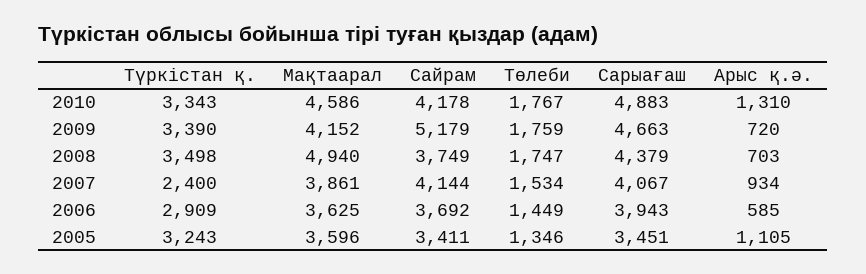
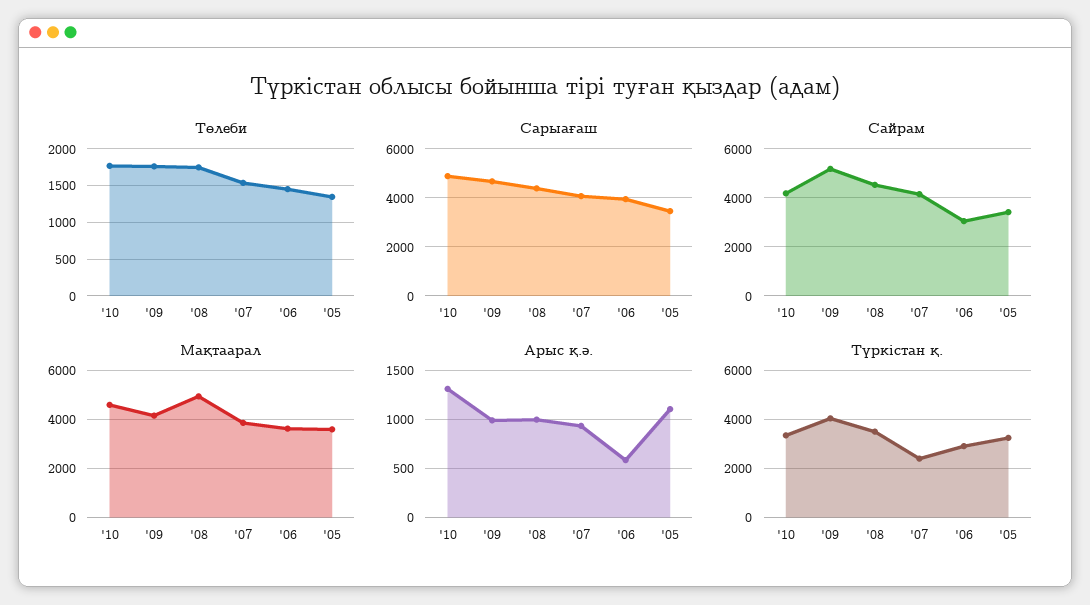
  {
    "Түркістан қ.": {
      "2010": 3343,
-     "2009": 3390,
+     "2009": 4000,
      "2008": 3498,
      "2007": 2400,
      "2006": 2909,
      "2005": 3243
    },
    "Мақтаарал": {
      "2010": 4586,
      "2009": 4152,
      "2008": 4940,
      "2007": 3861,
      "2006": 3625,
      "2005": 3596
    },
    "Сайрам": {
      "2010": 4178,
      "2009": 5179,
-     "2008": 3749,
+     "2008": 4500,
      "2007": 4144,
-     "2006": 3692,
+     "2006": 3000,
      "2005": 3411
    },
    "Төлеби": {
      "2010": 1767,
      "2009": 1759,
      "2008": 1747,
      "2007": 1534,
      "2006": 1449,
      "2005": 1346
    },
    "Сарыағаш": {
      "2010": 4883,
      "2009": 4663,
      "2008": 4379,
      "2007": 4067,
      "2006": 3943,
      "2005": 3451
    },
    "Арыс қ.ә.": {
      "2010": 1310,
-     "2009": 720,
+     "2009": 1000,
-     "2008": 703,
+     "2008": 1000,
      "2007": 934,
      "2006": 585,
      "2005": 1105
    }
  }

